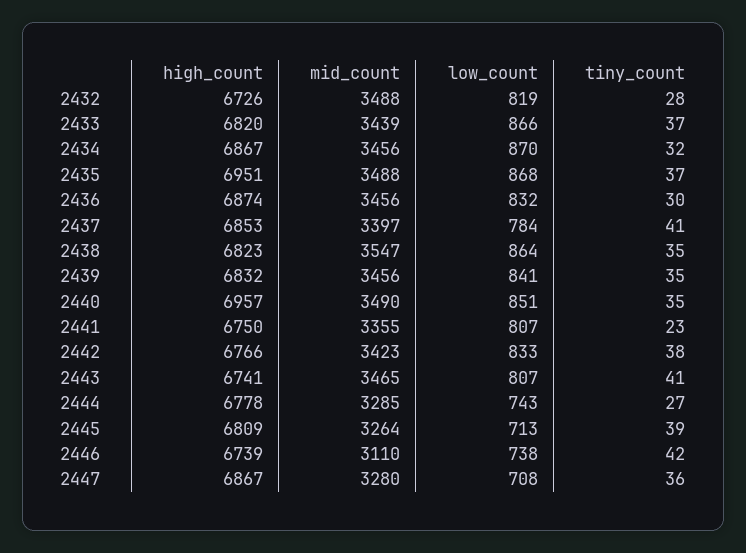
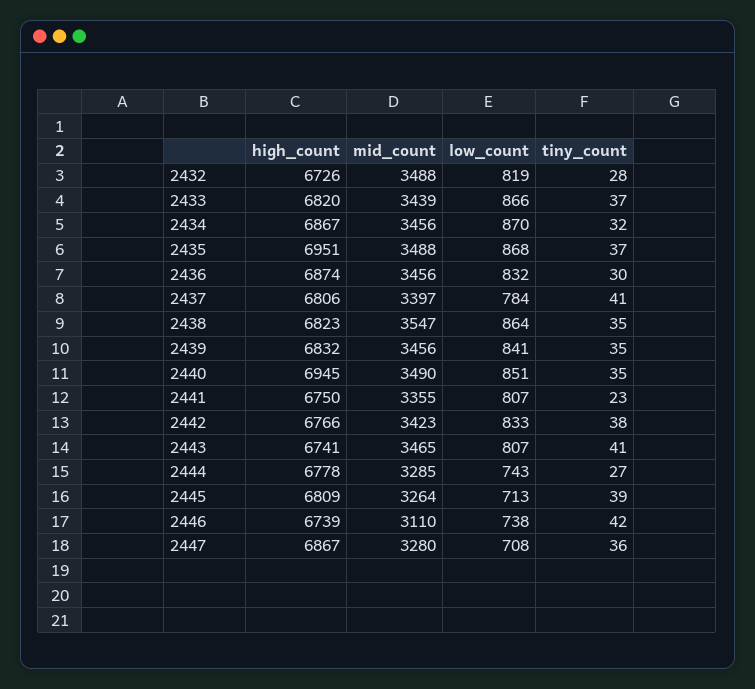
  {
    "high_count": {
      "2432": 6726,
      "2433": 6820,
      "2434": 6867,
      "2435": 6951,
      "2436": 6874,
-     "2437": 6853,
+     "2437": 6806,
      "2438": 6823,
      "2439": 6832,
-     "2440": 6957,
+     "2440": 6945,
      "2441": 6750,
      "2442": 6766,
      "2443": 6741,
      "2444": 6778,
      "2445": 6809,
      "2446": 6739,
      "2447": 6867
    },
    "mid_count": {
      "2432": 3488,
      "2433": 3439,
      "2434": 3456,
      "2435": 3488,
      "2436": 3456,
      "2437": 3397,
      "2438": 3547,
      "2439": 3456,
      "2440": 3490,
      "2441": 3355,
      "2442": 3423,
      "2443": 3465,
      "2444": 3285,
      "2445": 3264,
      "2446": 3110,
      "2447": 3280
    },
    "low_count": {
      "2432": 819,
      "2433": 866,
      "2434": 870,
      "2435": 868,
      "2436": 832,
      "2437": 784,
      "2438": 864,
      "2439": 841,
      "2440": 851,
      "2441": 807,
      "2442": 833,
      "2443": 807,
      "2444": 743,
      "2445": 713,
      "2446": 738,
      "2447": 708
    },
    "tiny_count": {
      "2432": 28,
      "2433": 37,
      "2434": 32,
      "2435": 37,
      "2436": 30,
      "2437": 41,
      "2438": 35,
      "2439": 35,
      "2440": 35,
      "2441": 23,
      "2442": 38,
      "2443": 41,
      "2444": 27,
      "2445": 39,
      "2446": 42,
      "2447": 36
    }
  }

